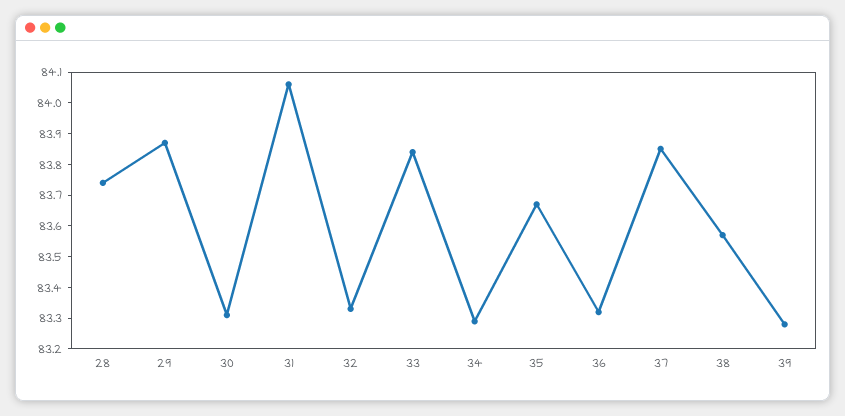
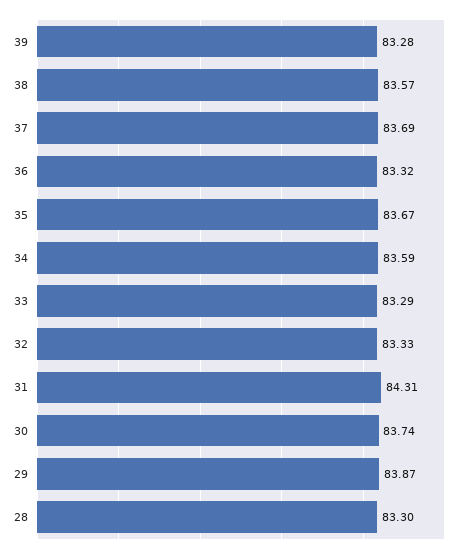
  {
-   "28": 83.75,
+   "28": 83.3,
    "29": 83.87,
-   "30": 83.3,
+   "30": 83.74,
-   "31": 84.05,
+   "31": 84.31,
    "32": 83.33,
-   "33": 83.85,
+   "33": 83.29,
-   "34": 83.3,
+   "34": 83.59,
    "35": 83.67,
    "36": 83.32,
-   "37": 83.85,
+   "37": 83.69,
    "38": 83.57,
    "39": 83.28
  }

